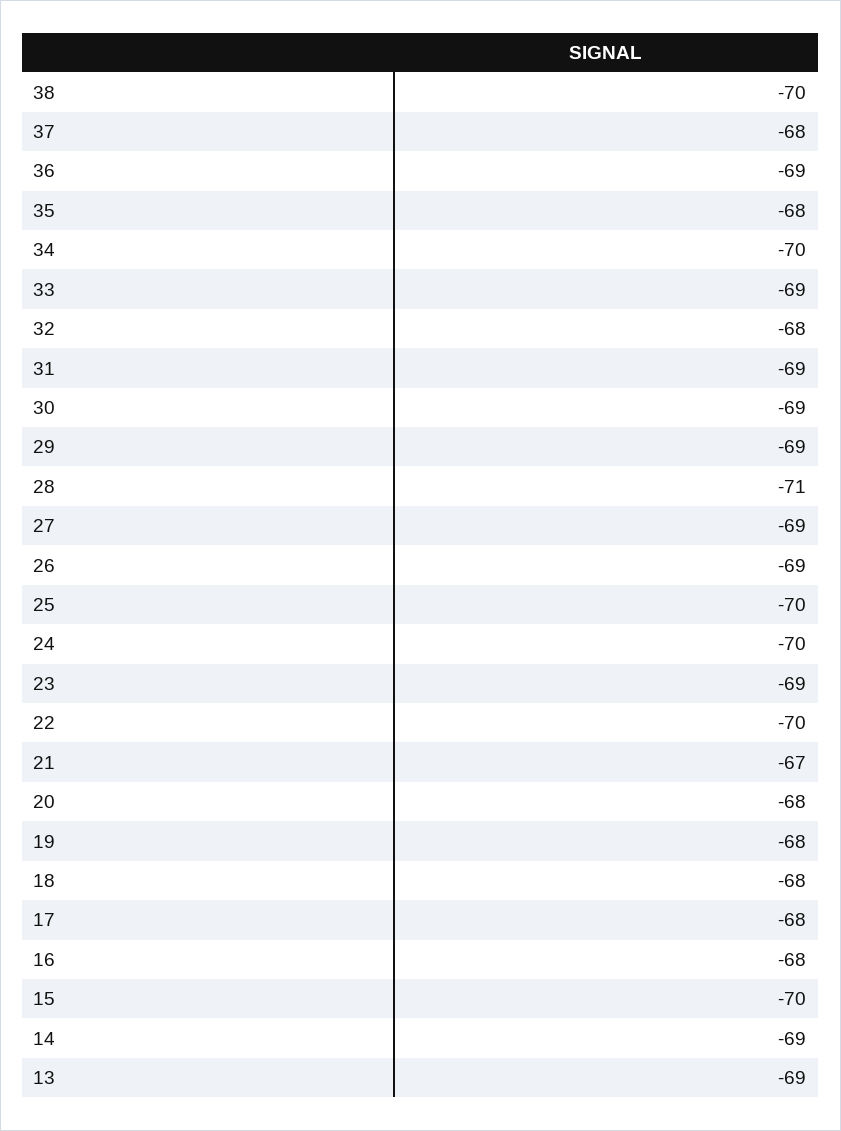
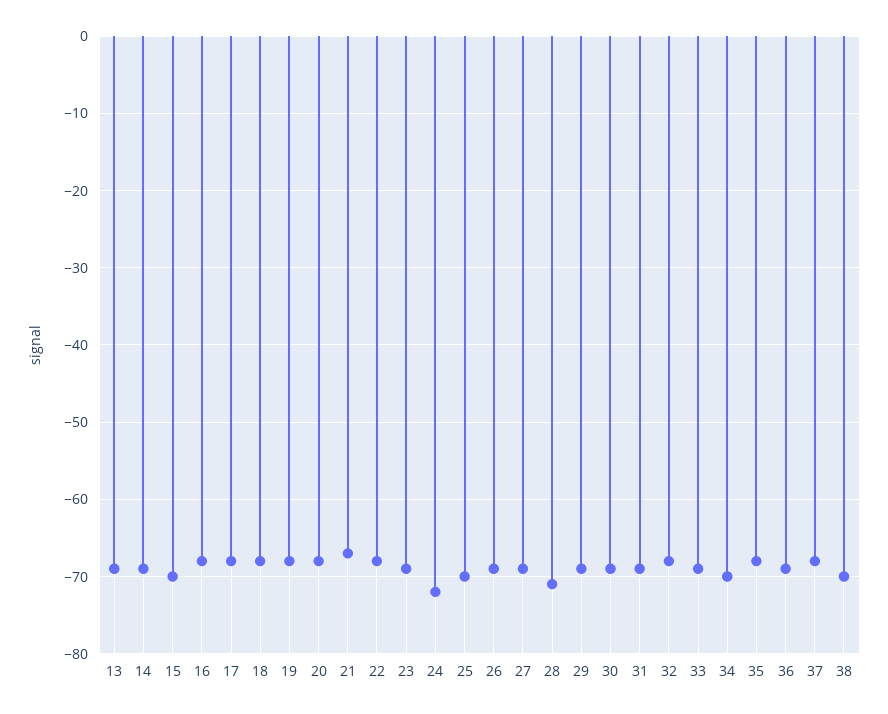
  {
    "38": -70,
    "37": -68,
    "36": -69,
    "35": -68,
    "34": -70,
    "33": -69,
    "32": -68,
    "31": -69,
    "30": -69,
    "29": -69,
    "28": -71,
    "27": -69,
    "26": -69,
    "25": -70,
-   "24": -70,
+   "24": -72,
    "23": -69,
-   "22": -70,
+   "22": -68,
    "21": -67,
    "20": -68,
    "19": -68,
    "18": -68,
    "17": -68,
    "16": -68,
    "15": -70,
    "14": -69,
    "13": -69
  }

